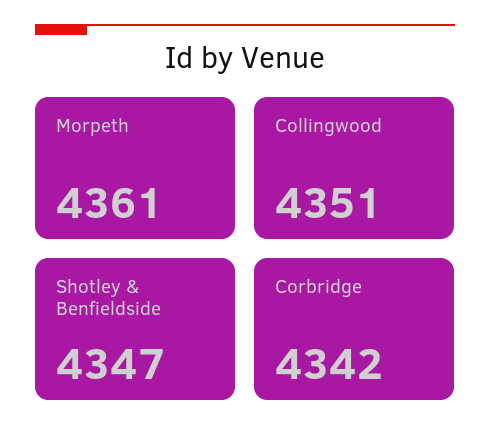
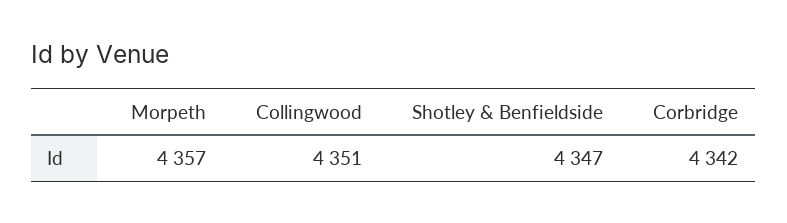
  {
-   "Morpeth": 4361,
+   "Morpeth": 4357,
    "Collingwood": 4351,
    "Shotley & Benfieldside": 4347,
    "Corbridge": 4342
  }

